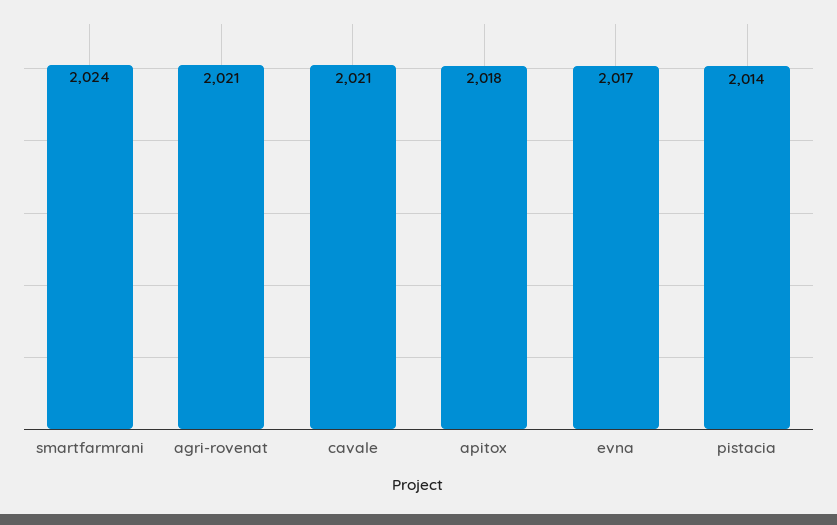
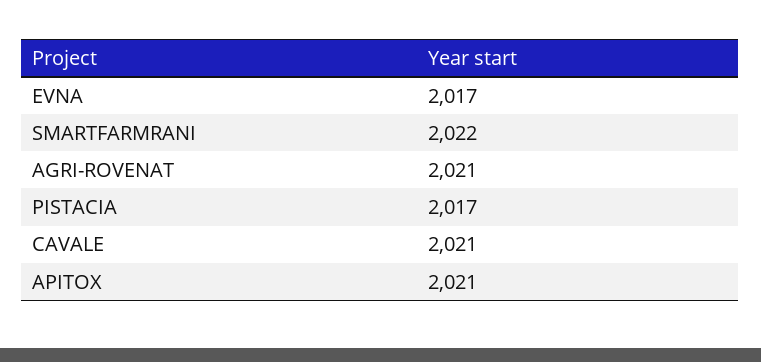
  {
-   "smartfarmrani": 2024,
+   "smartfarmrani": 2022,
    "agri-rovenat": 2021,
    "cavale": 2021,
-   "apitox": 2018,
+   "apitox": 2021,
    "evna": 2017,
-   "pistacia": 2014
+   "pistacia": 2017
  }

